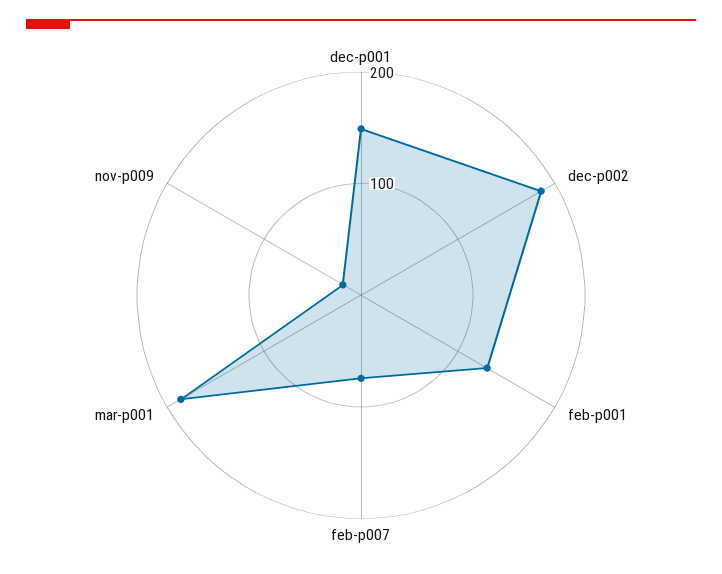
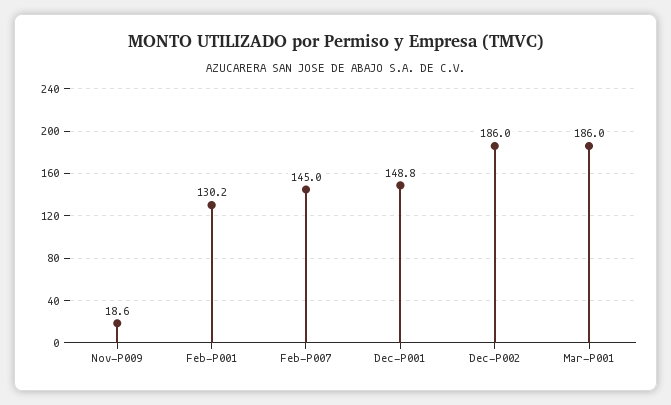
  {
    "dec-p001": 148.8,
    "dec-p002": 186,
    "feb-p001": 130.2,
-   "feb-p007": 80,
+   "feb-p007": 145,
    "mar-p001": 186,
    "nov-p009": 18.6
  }

